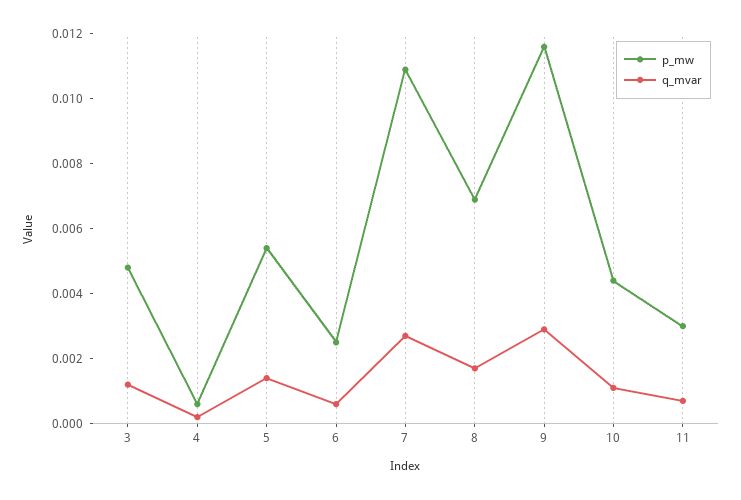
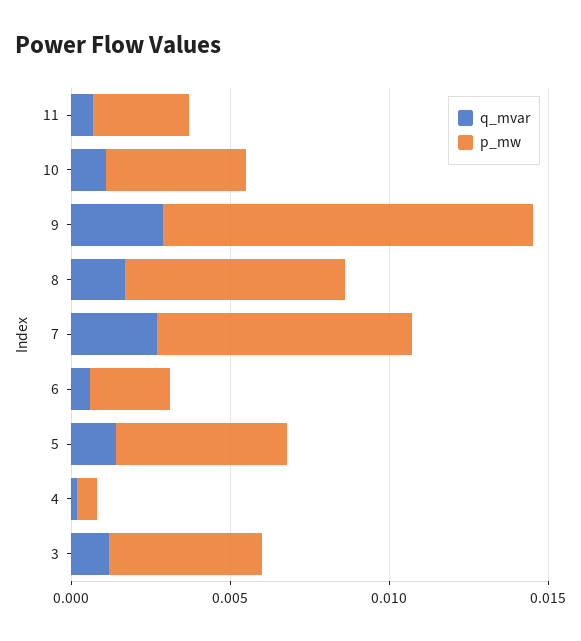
  {
    "p_mw": {
      "3": 0.005,
      "4": 0.0005,
      "5": 0.0055,
      "6": 0.0025,
-     "7": 0.011,
+     "7": 0.008,
      "8": 0.007,
      "9": 0.0115,
      "10": 0.0045,
      "11": 0.003
    },
    "q_mvar": {
      "3": 0.001,
      "4": 0,
      "5": 0.0015,
      "6": 0.0005,
      "7": 0.0025,
      "8": 0.0015,
      "9": 0.003,
      "10": 0.001,
      "11": 0.0005
    }
  }

